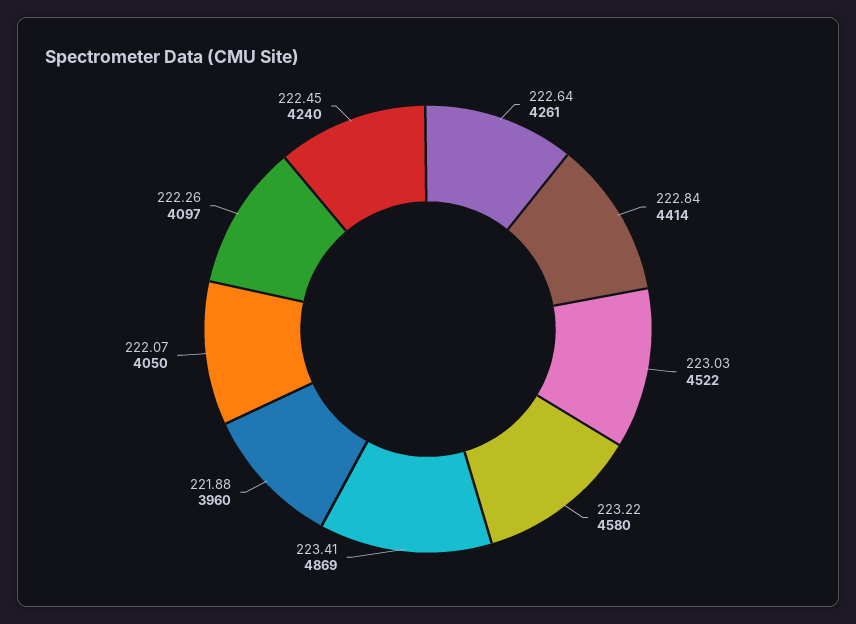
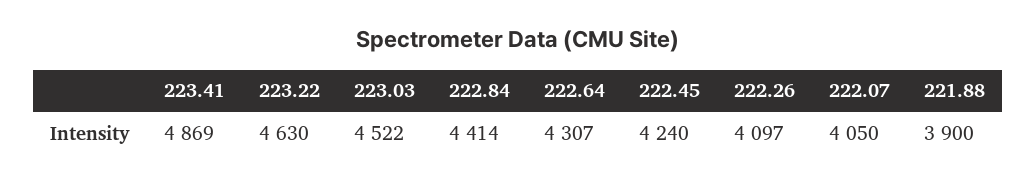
  {
-   "222.64": 4261,
+   "222.64": 4307,
    "222.84": 4414,
    "223.03": 4522,
-   "223.22": 4580,
+   "223.22": 4630,
    "223.41": 4869,
-   "221.88": 3960,
+   "221.88": 3900,
    "222.07": 4050,
    "222.26": 4097,
    "222.45": 4240
  }

